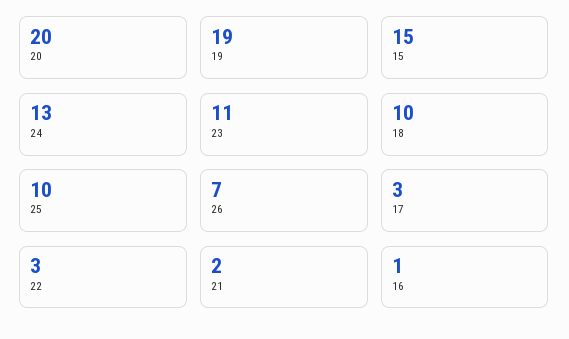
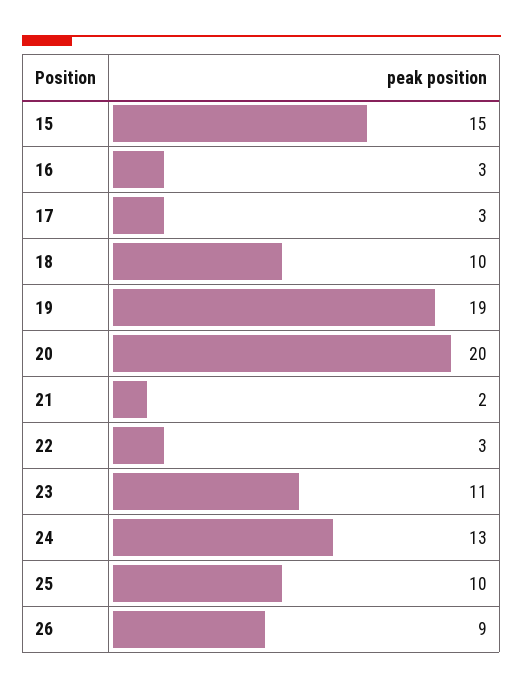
  {
    "20": 20,
    "19": 19,
    "15": 15,
    "24": 13,
    "23": 11,
    "18": 10,
    "25": 10,
-   "26": 7,
+   "26": 9,
    "17": 3,
    "22": 3,
    "21": 2,
-   "16": 1
+   "16": 3
  }

